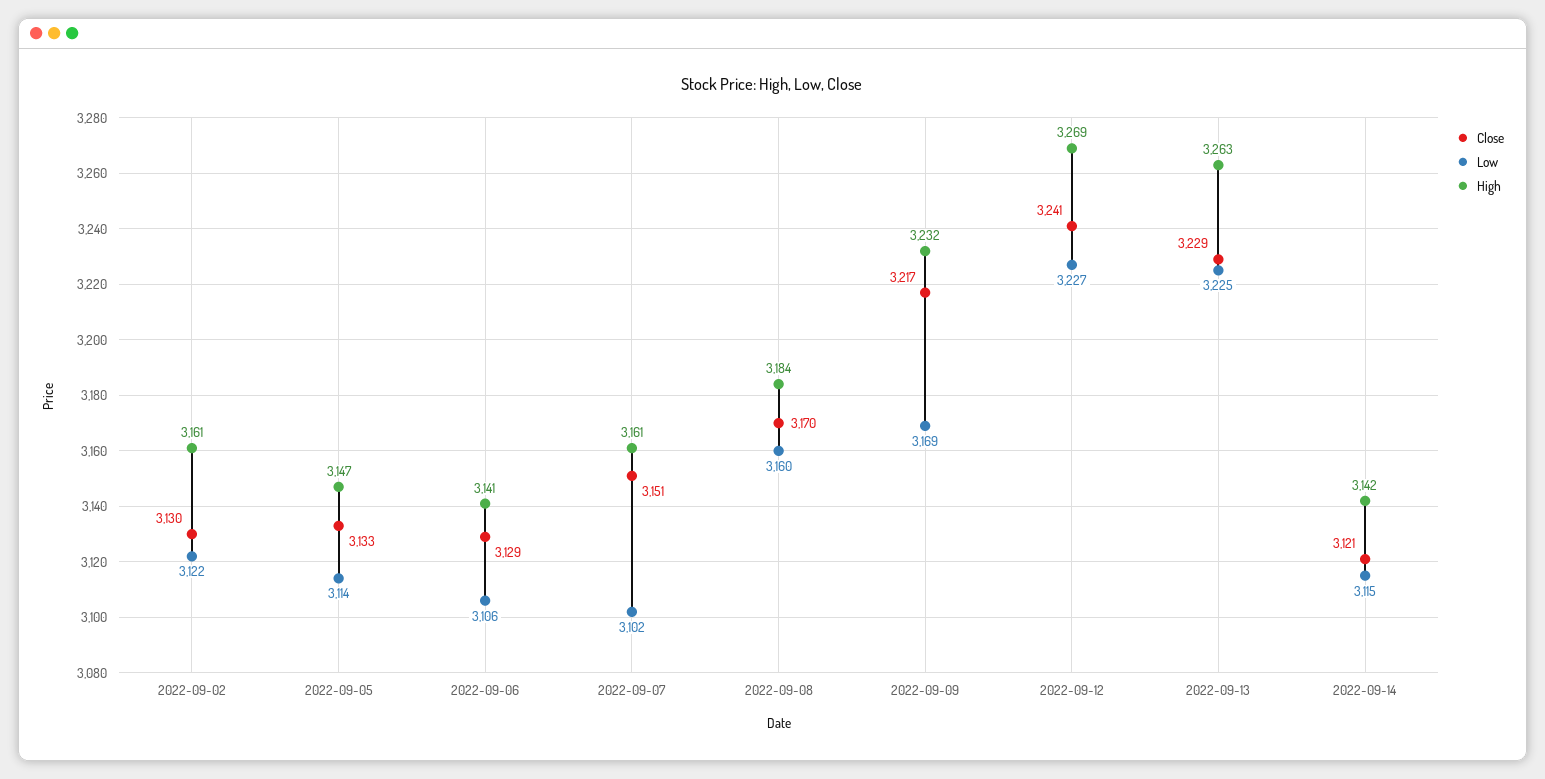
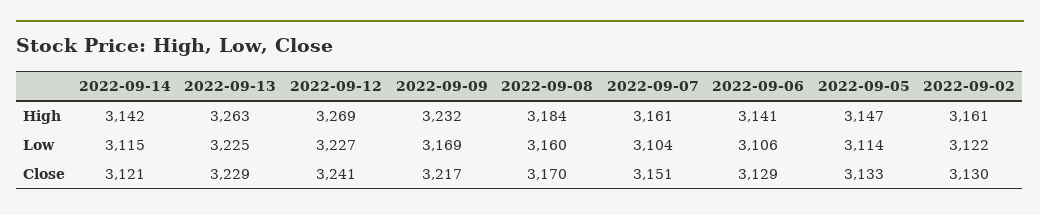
  {
    "Close": {
      "2022-09-02": 3130,
      "2022-09-05": 3133,
      "2022-09-06": 3129,
      "2022-09-07": 3151,
      "2022-09-08": 3170,
      "2022-09-09": 3217,
      "2022-09-12": 3241,
      "2022-09-13": 3229,
      "2022-09-14": 3121
    },
    "Low": {
      "2022-09-02": 3122,
      "2022-09-05": 3114,
      "2022-09-06": 3106,
-     "2022-09-07": 3102,
+     "2022-09-07": 3104,
      "2022-09-08": 3160,
      "2022-09-09": 3169,
      "2022-09-12": 3227,
      "2022-09-13": 3225,
      "2022-09-14": 3115
    },
    "High": {
      "2022-09-02": 3161,
      "2022-09-05": 3147,
      "2022-09-06": 3141,
      "2022-09-07": 3161,
      "2022-09-08": 3184,
      "2022-09-09": 3232,
      "2022-09-12": 3269,
      "2022-09-13": 3263,
      "2022-09-14": 3142
    }
  }

